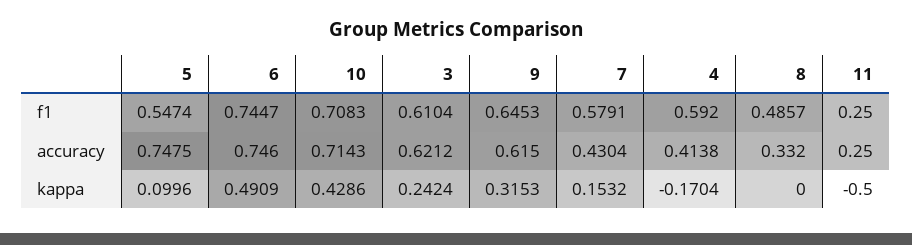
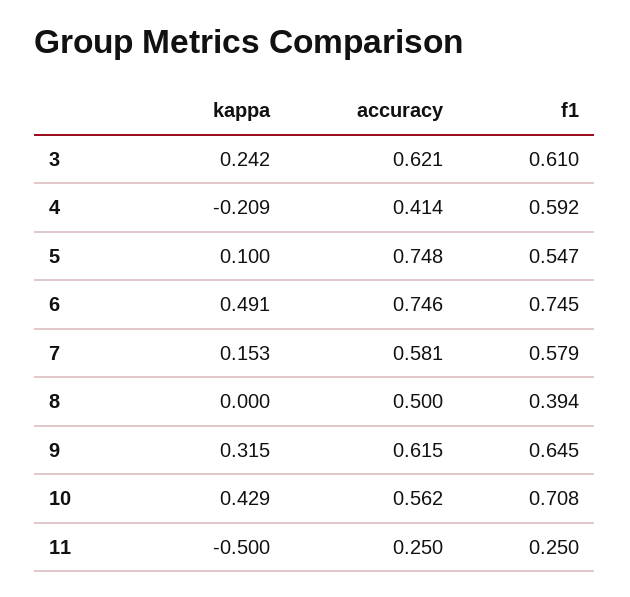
  {
    "5": {
      "f1": 0.5474,
      "accuracy": 0.7475,
      "kappa": 0.0996
    },
    "6": {
      "f1": 0.7447,
      "accuracy": 0.746,
      "kappa": 0.4909
    },
    "10": {
      "f1": 0.7083,
-     "accuracy": 0.7143,
+     "accuracy": 0.562,
      "kappa": 0.4286
    },
    "3": {
      "f1": 0.6104,
      "accuracy": 0.6212,
      "kappa": 0.2424
    },
    "9": {
      "f1": 0.6453,
      "accuracy": 0.615,
      "kappa": 0.3153
    },
    "7": {
      "f1": 0.5791,
-     "accuracy": 0.4304,
+     "accuracy": 0.581,
      "kappa": 0.1532
    },
    "4": {
      "f1": 0.592,
      "accuracy": 0.4138,
-     "kappa": -0.1704
+     "kappa": -0.209
    },
    "8": {
-     "f1": 0.4857,
+     "f1": 0.394,
-     "accuracy": 0.332,
+     "accuracy": 0.5,
      "kappa": 0
    },
    "11": {
      "f1": 0.25,
      "accuracy": 0.25,
      "kappa": -0.5
    }
  }

